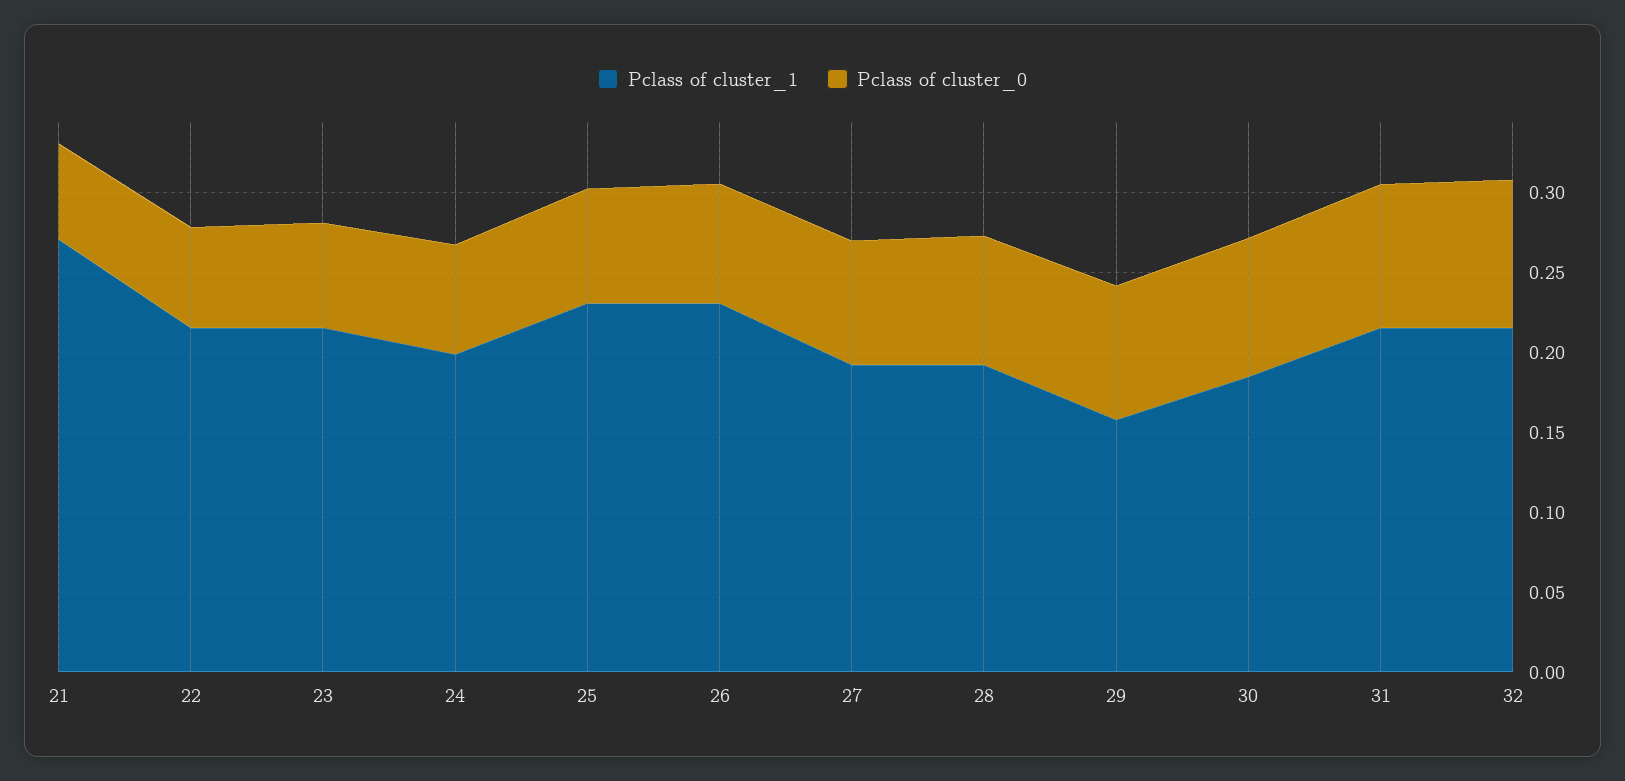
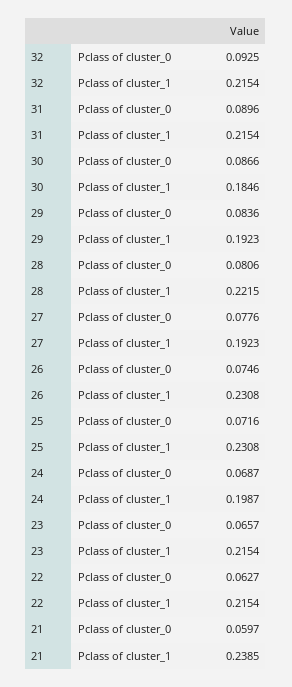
  {
    "Pclass of cluster_1": {
-     "21": 0.27,
+     "21": 0.2385,
      "22": 0.2154,
      "23": 0.2154,
      "24": 0.1987,
      "25": 0.2308,
      "26": 0.2308,
      "27": 0.1923,
-     "28": 0.19,
+     "28": 0.2215,
-     "29": 0.16,
+     "29": 0.1923,
      "30": 0.1846,
      "31": 0.2154,
      "32": 0.2154
    },
    "Pclass of cluster_0": {
      "21": 0.0597,
      "22": 0.0627,
      "23": 0.0657,
      "24": 0.0687,
      "25": 0.0716,
      "26": 0.0746,
      "27": 0.0776,
      "28": 0.0806,
      "29": 0.0836,
      "30": 0.0866,
      "31": 0.0896,
      "32": 0.0925
    }
  }

